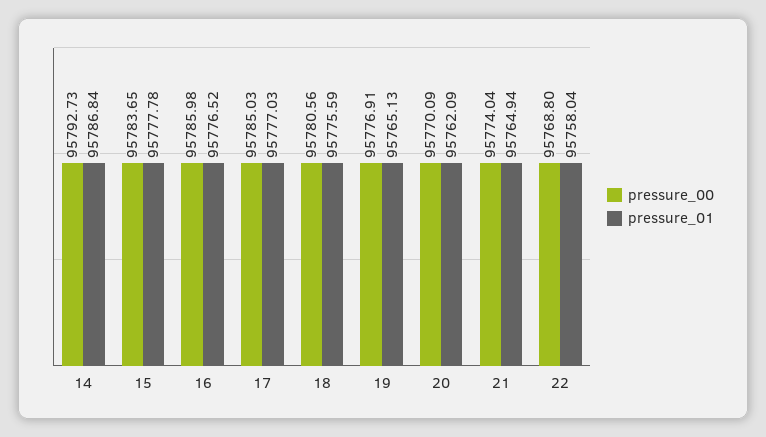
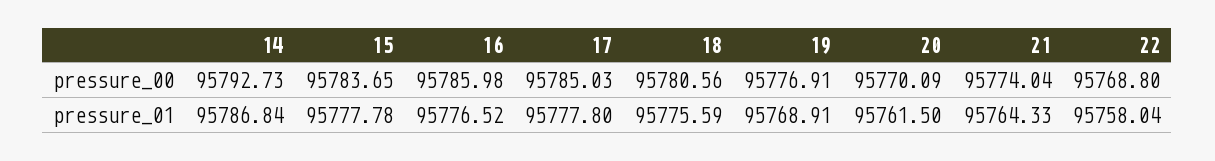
  {
    "pressure_00": {
      "14": 95792.73,
      "15": 95783.65,
      "16": 95785.98,
      "17": 95785.03,
      "18": 95780.56,
      "19": 95776.91,
      "20": 95770.09,
      "21": 95774.04,
      "22": 95768.8
    },
    "pressure_01": {
      "14": 95786.84,
      "15": 95777.78,
      "16": 95776.52,
-     "17": 95777.03,
+     "17": 95777.8,
      "18": 95775.59,
-     "19": 95765.13,
+     "19": 95768.91,
-     "20": 95762.09,
+     "20": 95761.5,
-     "21": 95764.94,
+     "21": 95764.33,
      "22": 95758.04
    }
  }

